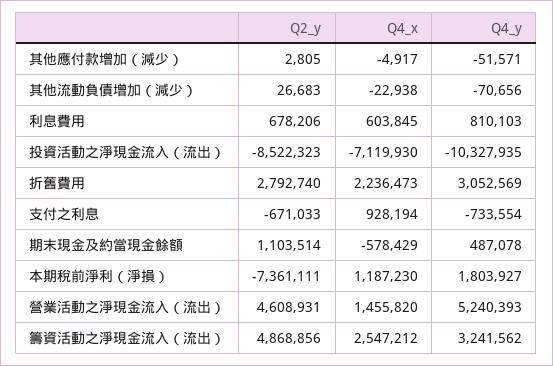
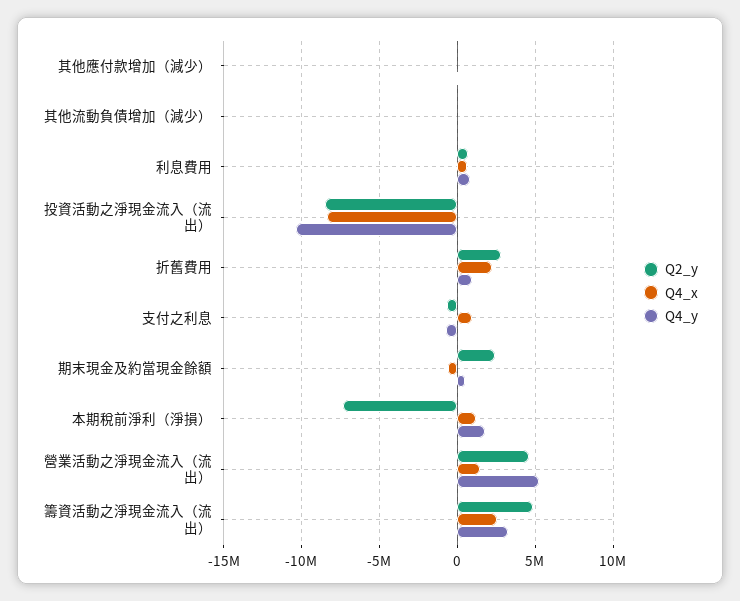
  {
    "Q2_y": {
      "其他應付款增加（減少）": 2805,
      "其他流動負債增加（減少）": 26683,
      "利息費用": 678206,
      "投資活動之淨現金流入（流出）": -8522323,
      "折舊費用": 2792740,
      "支付之利息": -671033,
-     "期末現金及約當現金餘額": 1103514,
+     "期末現金及約當現金餘額": 2500000,
      "本期稅前淨利（淨損）": -7361111,
      "營業活動之淨現金流入（流出）": 4608931,
      "籌資活動之淨現金流入（流出）": 4868856
    },
    "Q4_x": {
      "其他應付款增加（減少）": -4917,
      "其他流動負債增加（減少）": -22938,
      "利息費用": 603845,
-     "投資活動之淨現金流入（流出）": -7119930,
+     "投資活動之淨現金流入（流出）": -8500000,
      "折舊費用": 2236473,
      "支付之利息": 928194,
      "期末現金及約當現金餘額": -578429,
      "本期稅前淨利（淨損）": 1187230,
      "營業活動之淨現金流入（流出）": 1455820,
      "籌資活動之淨現金流入（流出）": 2547212
    },
    "Q4_y": {
      "其他應付款增加（減少）": -51571,
      "其他流動負債增加（減少）": -70656,
      "利息費用": 810103,
      "投資活動之淨現金流入（流出）": -10327935,
-     "折舊費用": 3052569,
+     "折舊費用": 1000000,
      "支付之利息": -733554,
      "期末現金及約當現金餘額": 487078,
      "本期稅前淨利（淨損）": 1803927,
      "營業活動之淨現金流入（流出）": 5240393,
      "籌資活動之淨現金流入（流出）": 3241562
    }
  }

